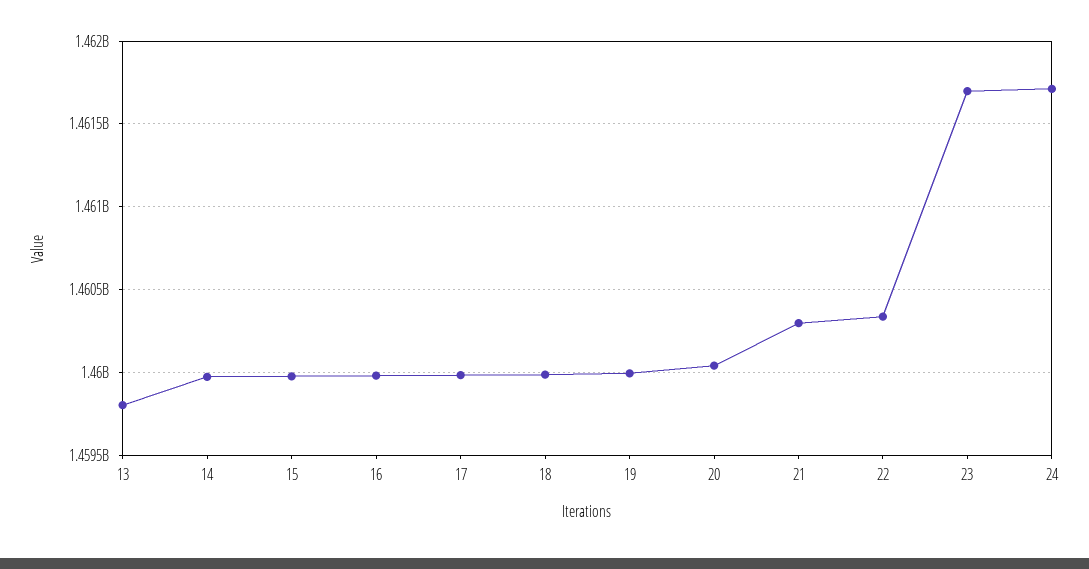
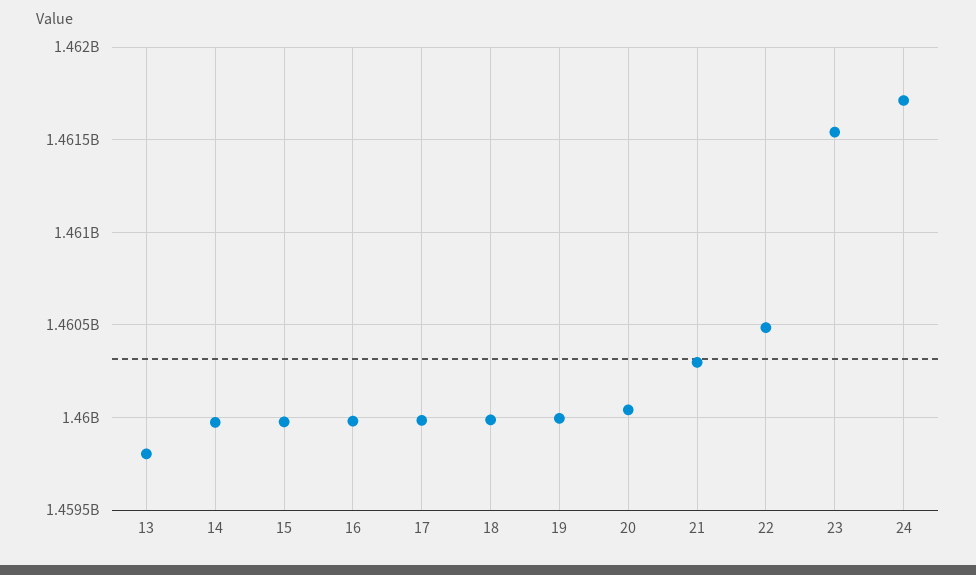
  {
    "13": 1459800000,
    "14": 1459950000,
    "15": 1460000000,
    "16": 1460000000,
    "17": 1460000000,
    "18": 1460000000,
    "19": 1460000000,
    "20": 1460050000,
    "21": 1460300000,
-   "22": 1460350000,
+   "22": 1460500000,
-   "23": 1461700000,
+   "23": 1461550000,
    "24": 1461700000
  }

